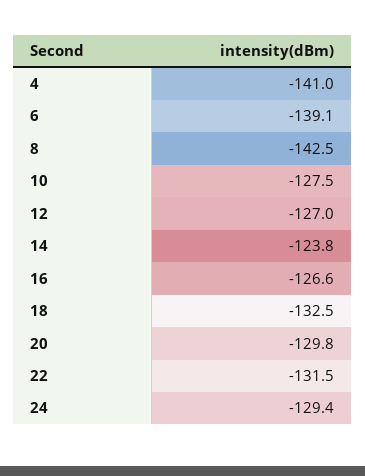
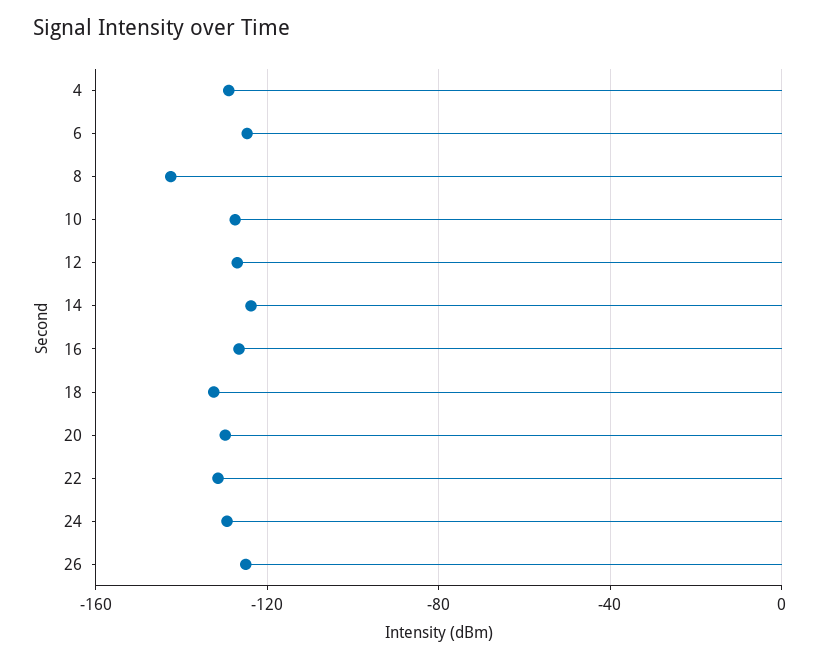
  {
-   "4": -141,
+   "4": -130,
-   "6": -139.1,
+   "6": -125,
    "8": -142.5,
    "10": -127.5,
    "12": -127,
    "14": -123.8,
    "16": -126.6,
    "18": -132.5,
    "20": -129.8,
    "22": -131.5,
-   "24": -129.4
+   "24": -129.4,
+   "26": -125
  }

